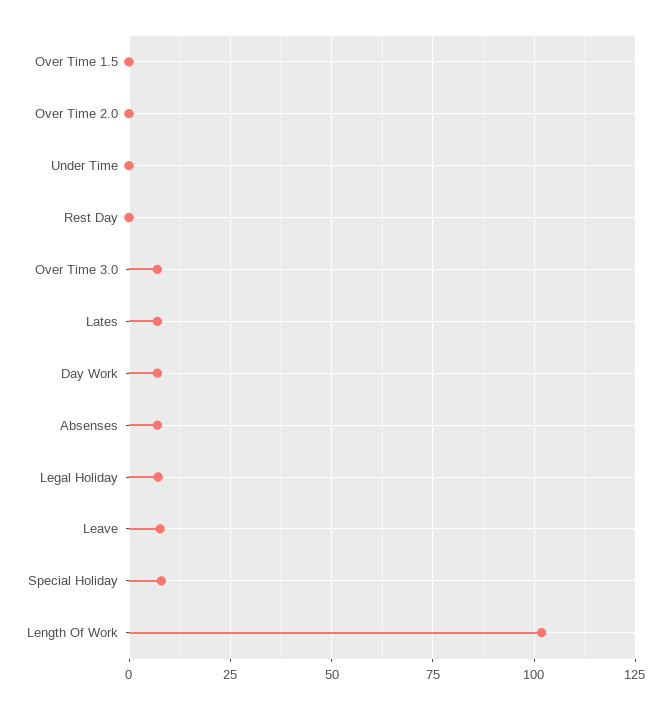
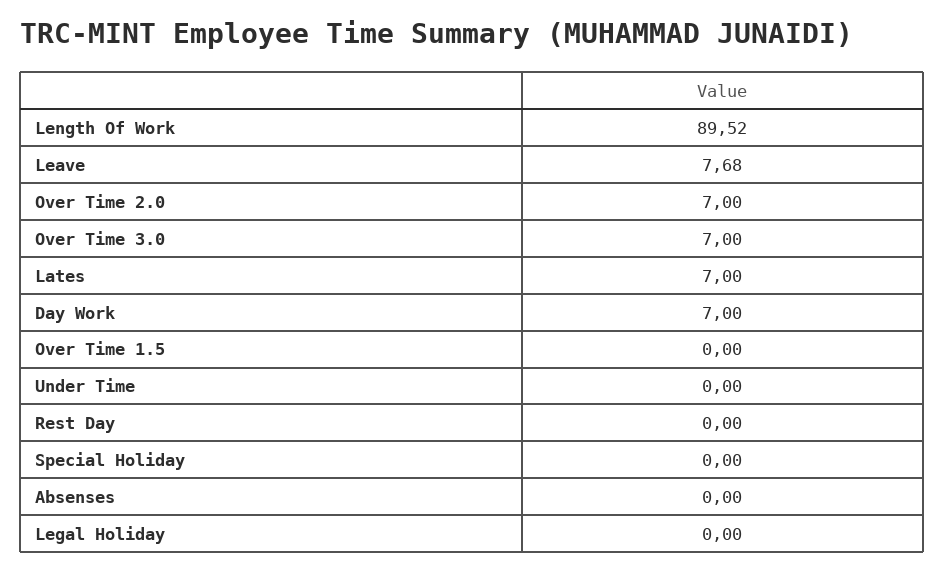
  {
    "Over Time 1.5": 0,
-   "Over Time 2.0": 0,
+   "Over Time 2.0": 7,
    "Under Time": 0,
    "Rest Day": 0,
    "Over Time 3.0": 7,
    "Lates": 7,
    "Day Work": 7,
-   "Absenses": 7.5,
+   "Absenses": 0,
-   "Legal Holiday": 7.5,
+   "Legal Holiday": 0,
    "Leave": 7.68,
-   "Special Holiday": 7.5,
+   "Special Holiday": 0,
-   "Length Of Work": 102.5
+   "Length Of Work": 89.52
  }

